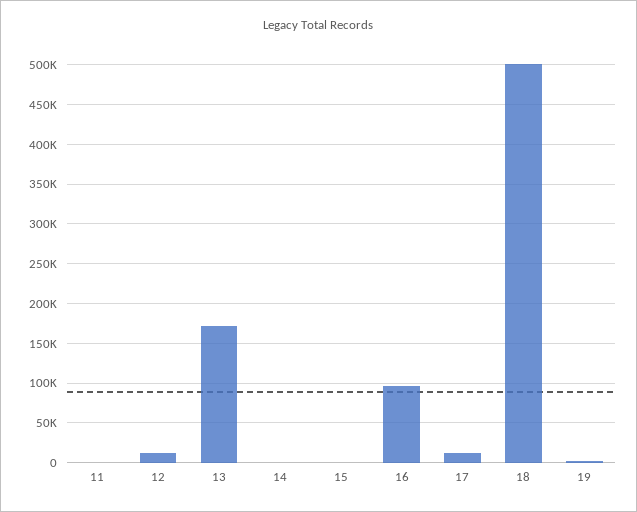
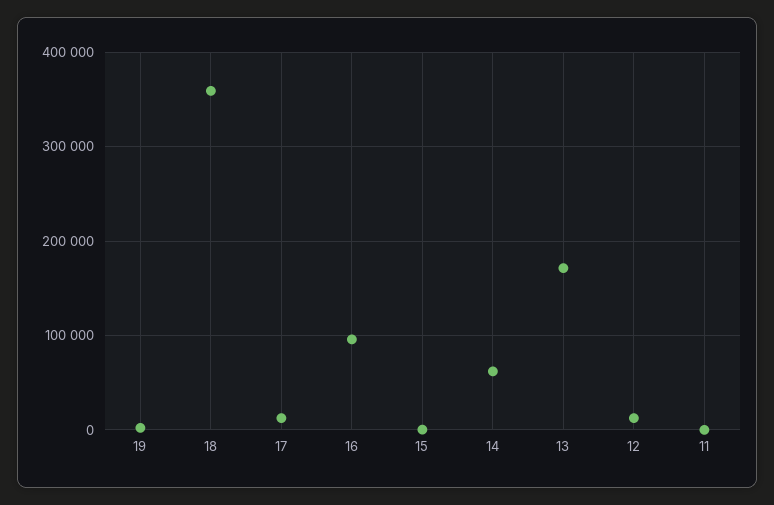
  {
    "11": 0,
    "12": 10000,
    "13": 170000,
-   "14": 0,
+   "14": 60000,
    "15": 0,
    "16": 100000,
    "17": 10000,
-   "18": 500000,
+   "18": 360000,
    "19": 0
  }

